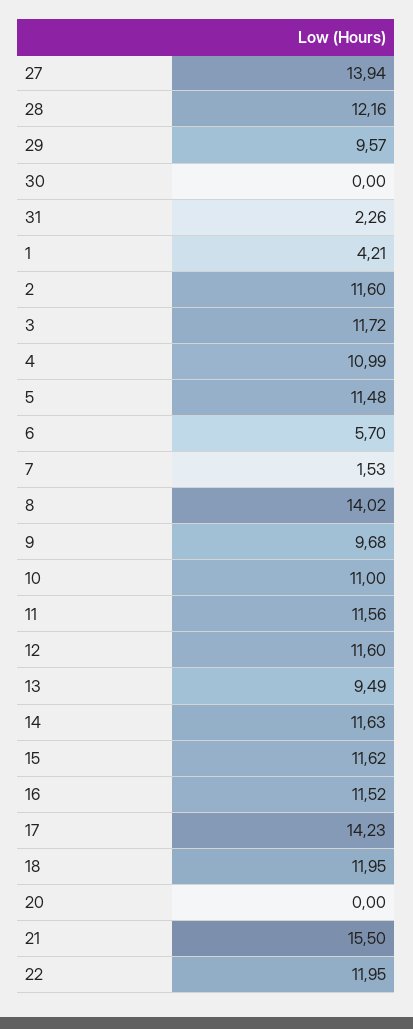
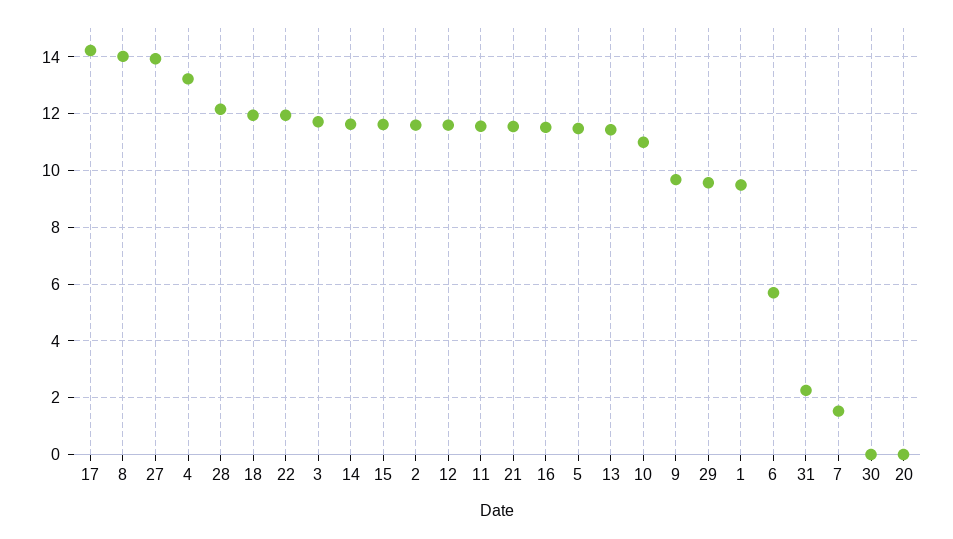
  {
    "27": 13.94,
    "28": 12.16,
    "29": 9.57,
    "30": 0,
    "31": 2.26,
-   "1": 4.21,
+   "1": 9.5,
    "2": 11.6,
    "3": 11.72,
-   "4": 10.99,
+   "4": 13.25,
    "5": 11.48,
    "6": 5.7,
    "7": 1.53,
    "8": 14.02,
    "9": 9.68,
    "10": 11,
    "11": 11.56,
    "12": 11.6,
-   "13": 9.49,
+   "13": 11.5,
    "14": 11.63,
    "15": 11.62,
    "16": 11.52,
    "17": 14.23,
    "18": 11.95,
    "20": 0,
-   "21": 15.5,
+   "21": 11.5,
    "22": 11.95
  }

